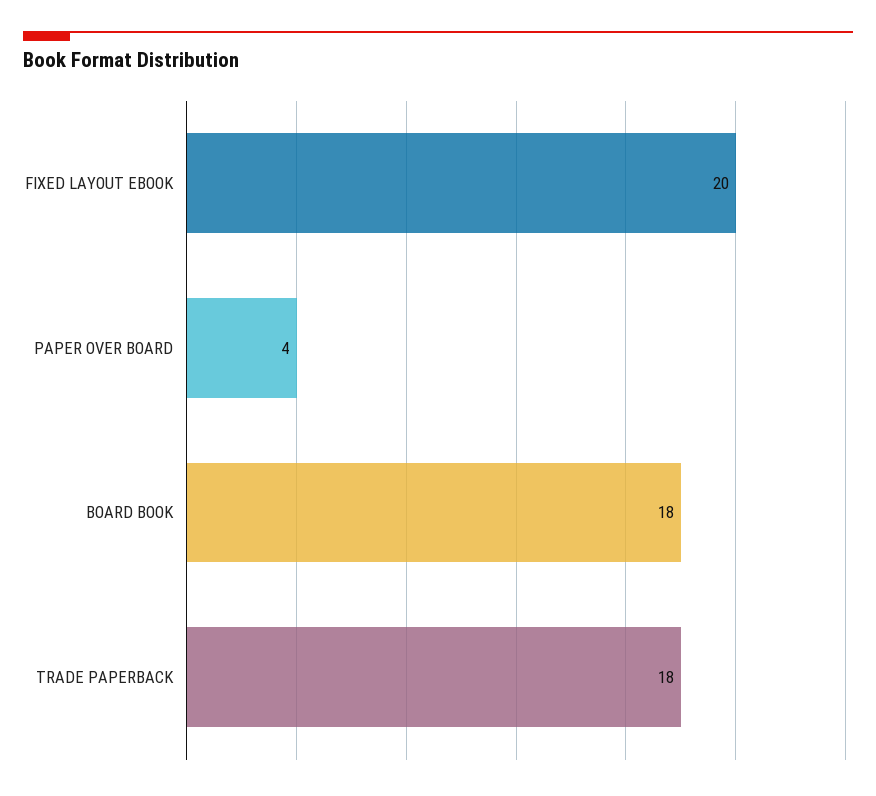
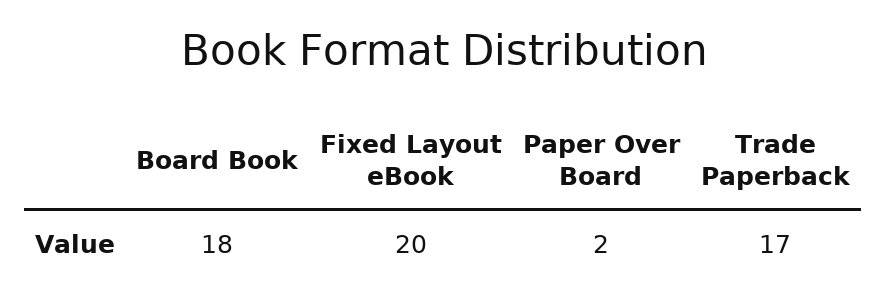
  {
    "FIXED LAYOUT EBOOK": 20,
-   "PAPER OVER BOARD": 4,
+   "PAPER OVER BOARD": 2,
    "BOARD BOOK": 18,
-   "TRADE PAPERBACK": 18
+   "TRADE PAPERBACK": 17
  }

